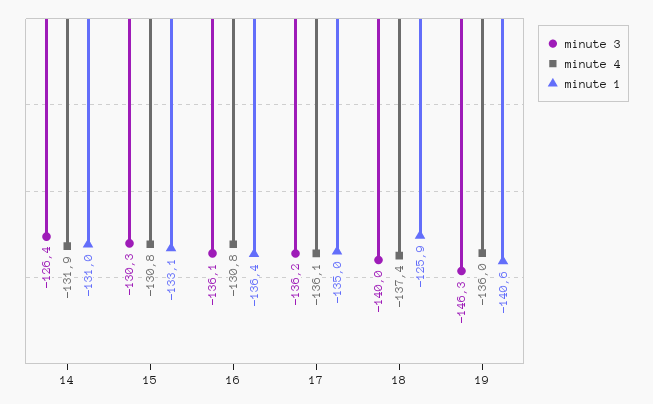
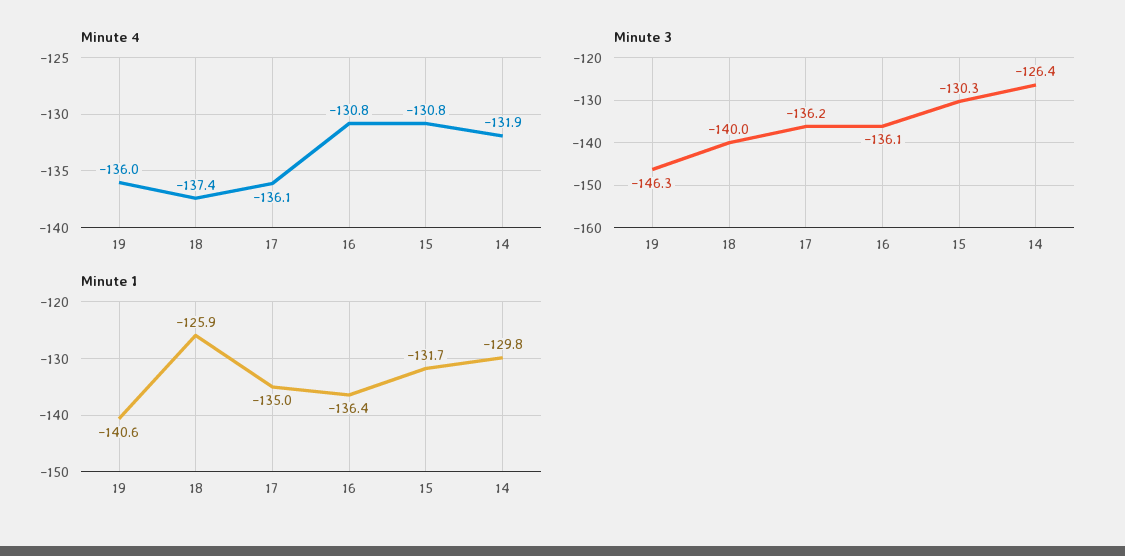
  {
    "minute 3": {
      "14": -126.4,
      "15": -130.3,
      "16": -136.1,
      "17": -136.2,
      "18": -140,
      "19": -146.3
    },
    "minute 4": {
      "14": -131.9,
      "15": -130.8,
      "16": -130.8,
      "17": -136.1,
      "18": -137.4,
      "19": -136
    },
    "minute 1": {
-     "14": -131,
+     "14": -129.8,
-     "15": -133.1,
+     "15": -131.7,
      "16": -136.4,
      "17": -135,
      "18": -125.9,
      "19": -140.6
    }
  }

